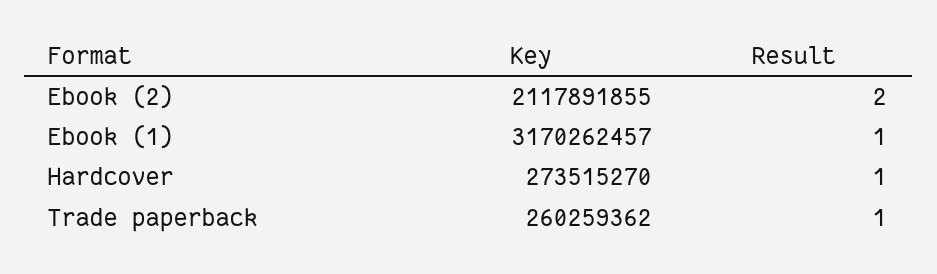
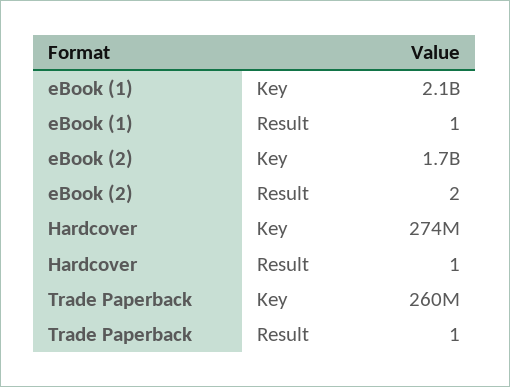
  {
    "Key": {
-     "Ebook (2)": 2117891855,
+     "Ebook (2)": 1700000000,
-     "Ebook (1)": 3170262457,
+     "Ebook (1)": 2100000000,
      "Hardcover": 273515270,
      "Trade paperback": 260259362
    },
    "Result": {
      "Ebook (2)": 2,
      "Ebook (1)": 1,
      "Hardcover": 1,
      "Trade paperback": 1
    }
  }

